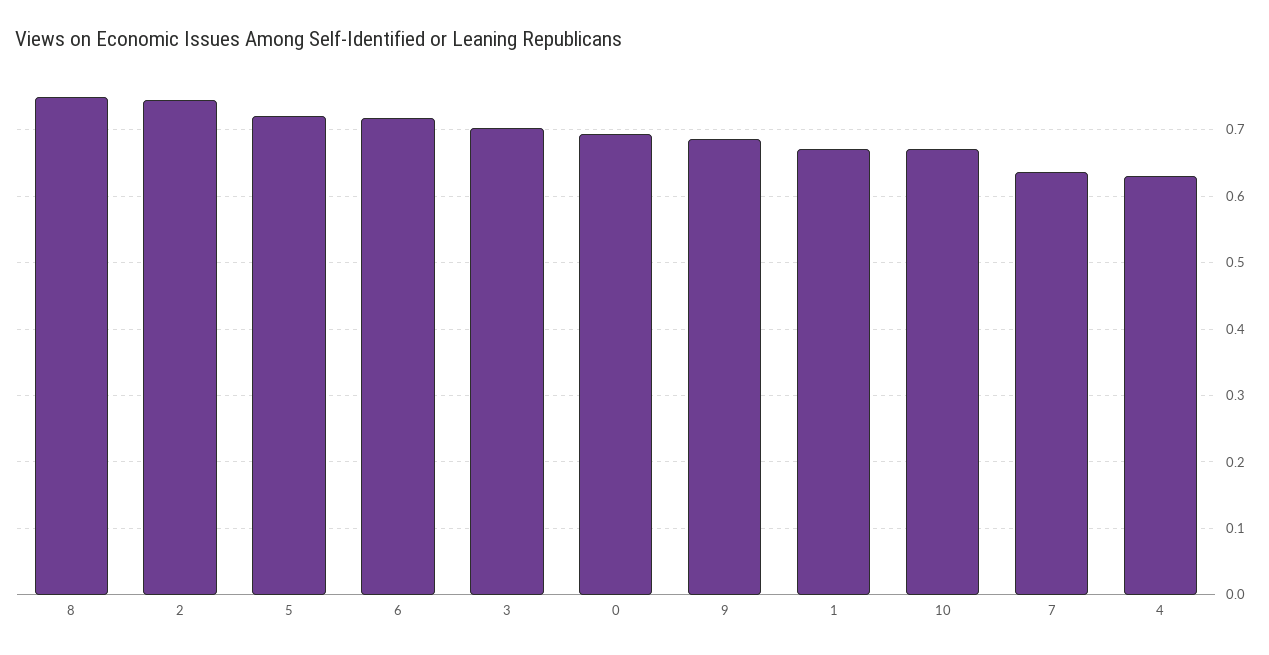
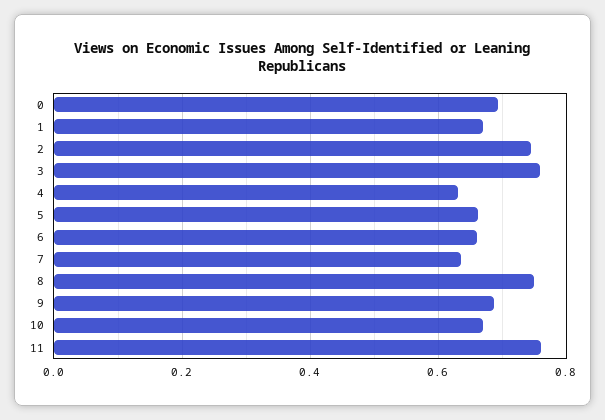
  {
    "8": 0.75,
    "2": 0.75,
-   "5": 0.72,
+   "5": 0.66,
-   "6": 0.72,
+   "6": 0.66,
-   "3": 0.7,
+   "3": 0.76,
    "0": 0.69,
    "9": 0.69,
    "1": 0.67,
    "10": 0.67,
    "7": 0.64,
-   "4": 0.63
+   "4": 0.63,
+   "11": 0.76
  }

